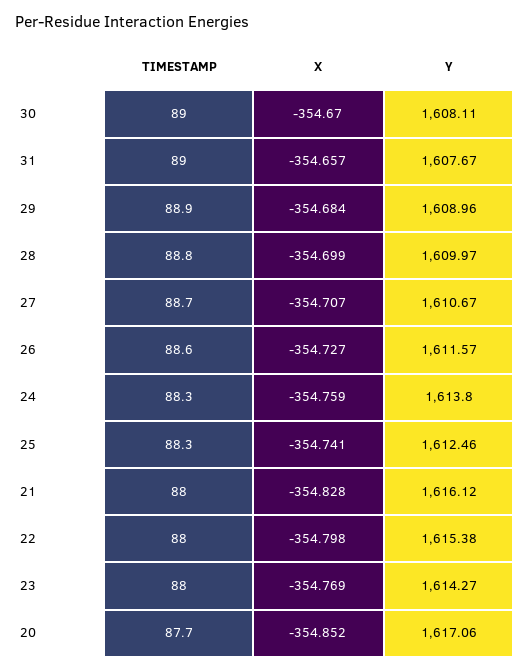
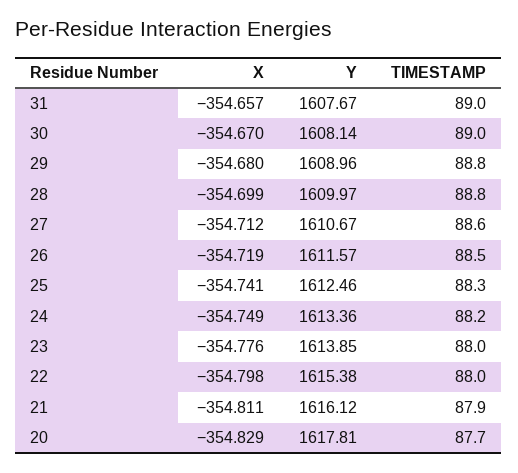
  {
    "TIMESTAMP": {
      "30": 89,
      "31": 89,
-     "29": 88.9,
+     "29": 88.8,
      "28": 88.8,
-     "27": 88.7,
+     "27": 88.6,
-     "26": 88.6,
+     "26": 88.5,
-     "24": 88.3,
+     "24": 88.2,
      "25": 88.3,
-     "21": 88,
+     "21": 87.9,
      "22": 88,
      "23": 88,
      "20": 87.7
    },
    "X": {
      "30": -354.67,
      "31": -354.657,
-     "29": -354.684,
+     "29": -354.68,
      "28": -354.699,
-     "27": -354.707,
+     "27": -354.712,
-     "26": -354.727,
+     "26": -354.719,
-     "24": -354.759,
+     "24": -354.749,
      "25": -354.741,
-     "21": -354.828,
+     "21": -354.811,
      "22": -354.798,
-     "23": -354.769,
+     "23": -354.776,
-     "20": -354.852
+     "20": -354.829
    },
    "Y": {
-     "30": 1608.11,
+     "30": 1608.14,
      "31": 1607.67,
      "29": 1608.96,
      "28": 1609.97,
      "27": 1610.67,
      "26": 1611.57,
-     "24": 1613.8,
+     "24": 1613.36,
      "25": 1612.46,
      "21": 1616.12,
      "22": 1615.38,
-     "23": 1614.27,
+     "23": 1613.85,
-     "20": 1617.06
+     "20": 1617.81
    }
  }

